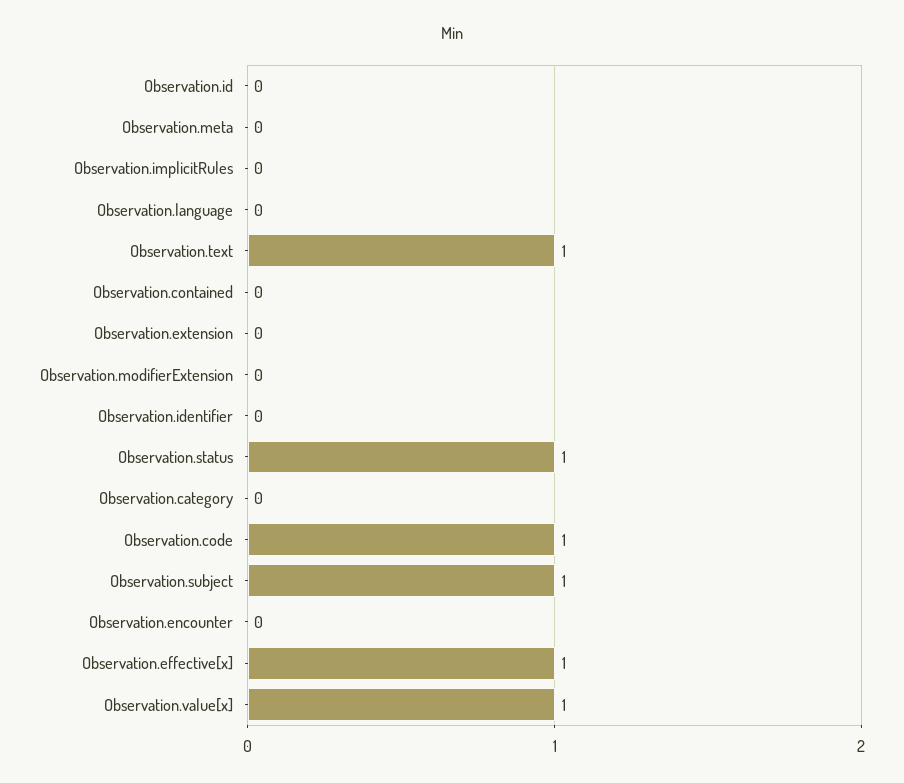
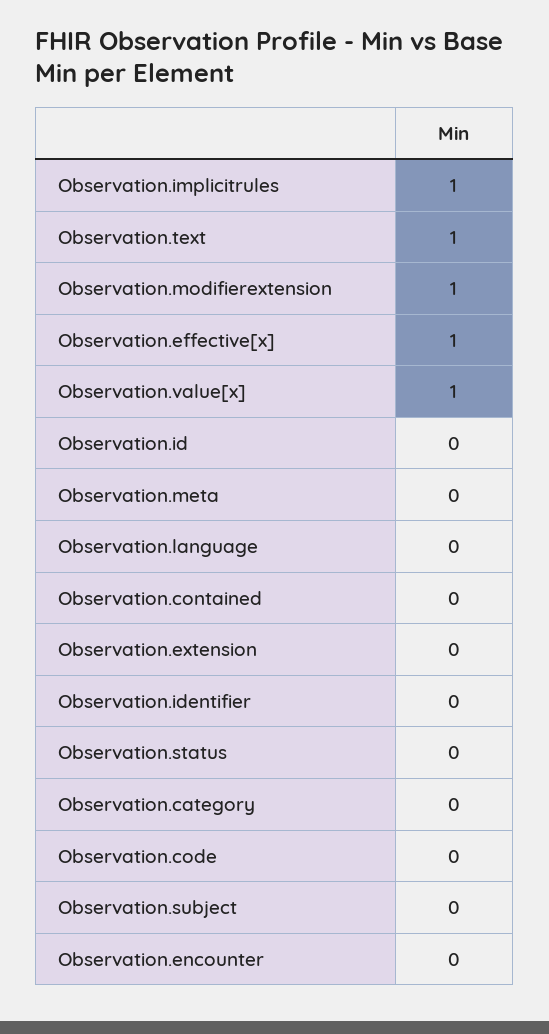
  {
    "Observation.id": 0,
    "Observation.meta": 0,
-   "Observation.implicitRules": 0,
+   "Observation.implicitRules": 1,
    "Observation.language": 0,
    "Observation.text": 1,
    "Observation.contained": 0,
    "Observation.extension": 0,
-   "Observation.modifierExtension": 0,
+   "Observation.modifierExtension": 1,
    "Observation.identifier": 0,
-   "Observation.status": 1,
+   "Observation.status": 0,
    "Observation.category": 0,
-   "Observation.code": 1,
+   "Observation.code": 0,
-   "Observation.subject": 1,
+   "Observation.subject": 0,
    "Observation.encounter": 0,
    "Observation.effective[x]": 1,
    "Observation.value[x]": 1
  }

